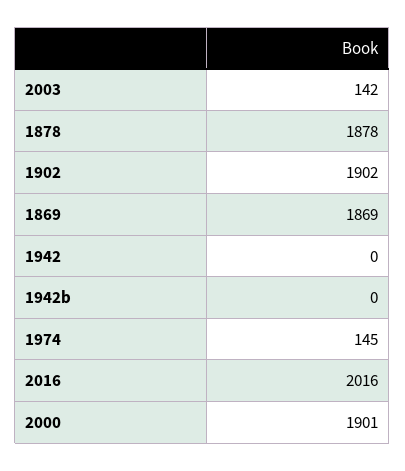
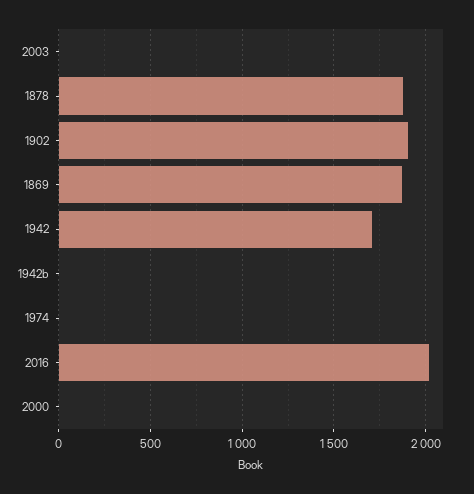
  {
-   "2003": 142,
+   "2003": 0,
    "1878": 1878,
    "1902": 1902,
    "1869": 1869,
-   "1942": 0,
+   "1942": 1700,
    "1942b": 0,
-   "1974": 145,
+   "1974": 0,
    "2016": 2016,
-   "2000": 1901
+   "2000": 0
  }

